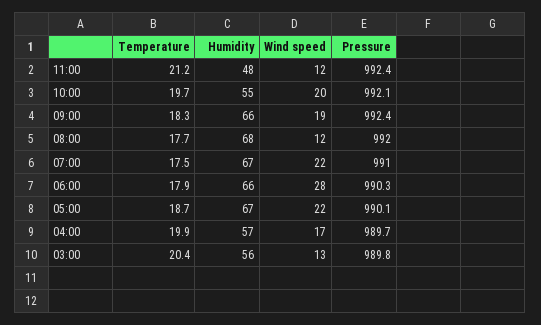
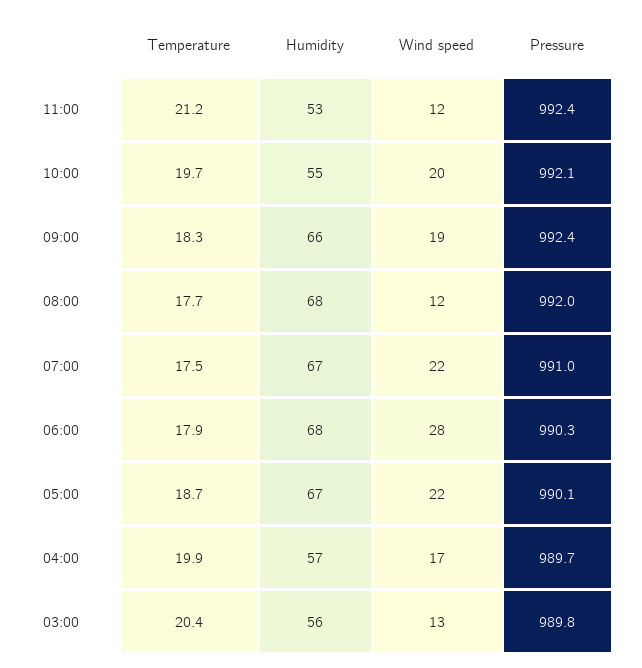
  {
    "Temperature": {
      "11:00": 21.2,
      "10:00": 19.7,
      "09:00": 18.3,
      "08:00": 17.7,
      "07:00": 17.5,
      "06:00": 17.9,
      "05:00": 18.7,
      "04:00": 19.9,
      "03:00": 20.4
    },
    "Humidity": {
-     "11:00": 48,
+     "11:00": 53,
      "10:00": 55,
      "09:00": 66,
      "08:00": 68,
      "07:00": 67,
-     "06:00": 66,
+     "06:00": 68,
      "05:00": 67,
      "04:00": 57,
      "03:00": 56
    },
    "Wind speed": {
      "11:00": 12,
      "10:00": 20,
      "09:00": 19,
      "08:00": 12,
      "07:00": 22,
      "06:00": 28,
      "05:00": 22,
      "04:00": 17,
      "03:00": 13
    },
    "Pressure": {
      "11:00": 992.4,
      "10:00": 992.1,
      "09:00": 992.4,
      "08:00": 992,
      "07:00": 991,
      "06:00": 990.3,
      "05:00": 990.1,
      "04:00": 989.7,
      "03:00": 989.8
    }
  }

